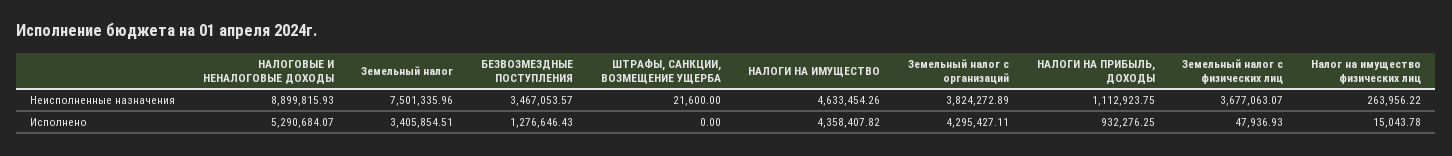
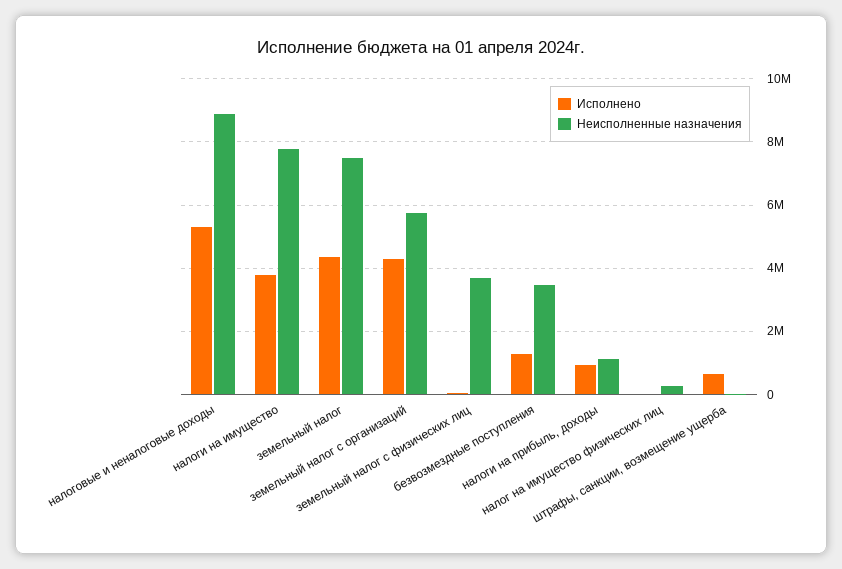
  {
    "Неисполненные назначения": {
      "НАЛОГОВЫЕ И НЕНАЛОГОВЫЕ ДОХОДЫ": 8899815.93,
      "Земельный налог": 7501335.96,
      "БЕЗВОЗМЕЗДНЫЕ ПОСТУПЛЕНИЯ": 3467053.57,
      "ШТРАФЫ, САНКЦИИ, ВОЗМЕЩЕНИЕ УЩЕРБА": 21600,
-     "НАЛОГИ НА ИМУЩЕСТВО": 4633454.26,
+     "НАЛОГИ НА ИМУЩЕСТВО": 7800000,
-     "Земельный налог с организаций": 3824272.89,
+     "Земельный налог с организаций": 5800000,
      "НАЛОГИ НА ПРИБЫЛЬ, ДОХОДЫ": 1112923.75,
      "Земельный налог с физических лиц": 3677063.07,
      "Налог на имущество физических лиц": 263956.22
    },
    "Исполнено": {
      "НАЛОГОВЫЕ И НЕНАЛОГОВЫЕ ДОХОДЫ": 5290684.07,
-     "Земельный налог": 3405854.51,
+     "Земельный налог": 4400000,
      "БЕЗВОЗМЕЗДНЫЕ ПОСТУПЛЕНИЯ": 1276646.43,
-     "ШТРАФЫ, САНКЦИИ, ВОЗМЕЩЕНИЕ УЩЕРБА": 0,
+     "ШТРАФЫ, САНКЦИИ, ВОЗМЕЩЕНИЕ УЩЕРБА": 600000,
-     "НАЛОГИ НА ИМУЩЕСТВО": 4358407.82,
+     "НАЛОГИ НА ИМУЩЕСТВО": 3800000,
      "Земельный налог с организаций": 4295427.11,
      "НАЛОГИ НА ПРИБЫЛЬ, ДОХОДЫ": 932276.25,
      "Земельный налог с физических лиц": 47936.93,
      "Налог на имущество физических лиц": 15043.78
    }
  }

